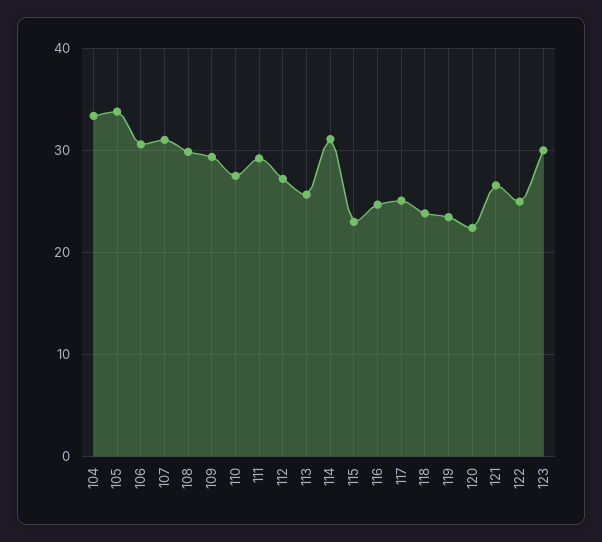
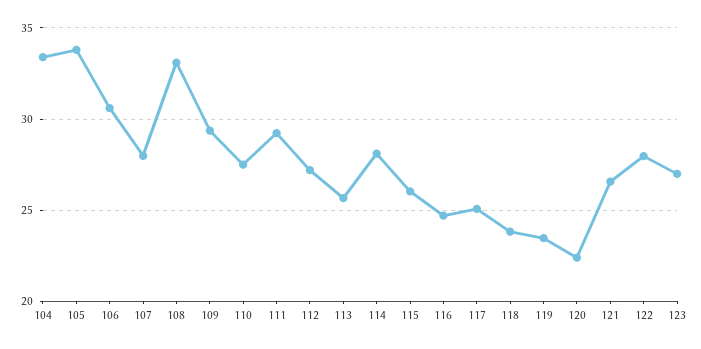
  {
    "104": 33.5,
    "105": 34,
    "106": 30.5,
-   "107": 31,
+   "107": 28,
-   "108": 30,
+   "108": 33,
    "109": 29.5,
    "110": 27.5,
    "111": 29,
    "112": 27,
    "113": 25.5,
-   "114": 31,
+   "114": 28,
-   "115": 23,
+   "115": 26,
    "116": 24.5,
    "117": 25,
    "118": 24,
    "119": 23.5,
    "120": 22.5,
    "121": 26.5,
-   "122": 25,
+   "122": 28,
-   "123": 30
+   "123": 27
  }

